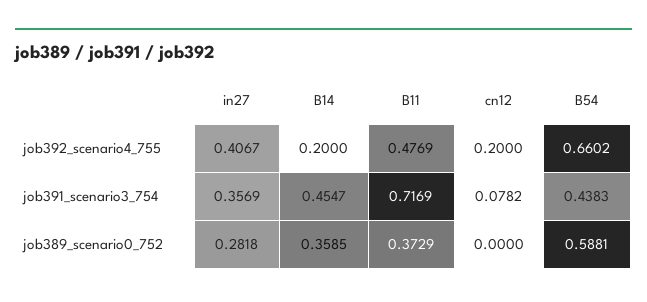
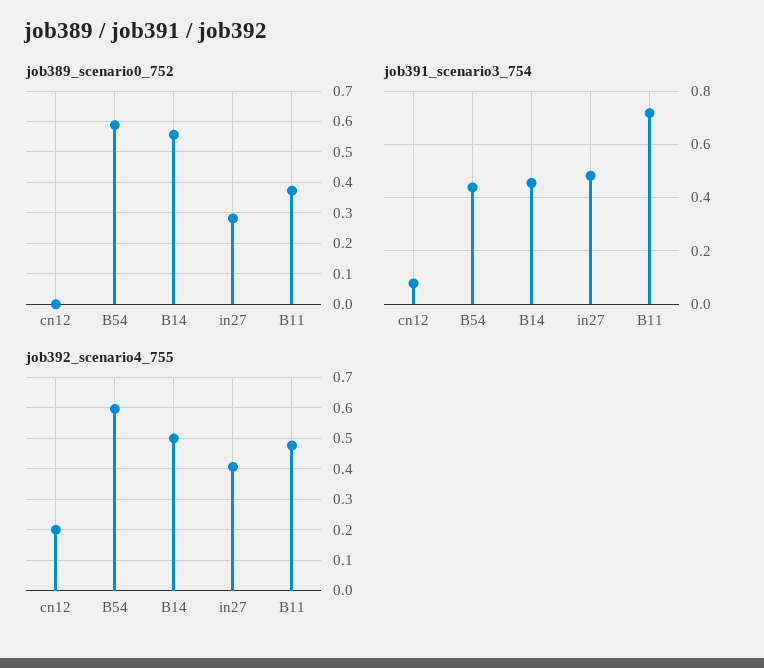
  {
    "job392_scenario4_755": {
      "in27": 0.4067,
-     "B14": 0.2,
+     "B14": 0.5,
      "B11": 0.4769,
      "cn12": 0.2,
-     "B54": 0.6602
+     "B54": 0.6
    },
    "job391_scenario3_754": {
-     "in27": 0.3569,
+     "in27": 0.475,
      "B14": 0.4547,
      "B11": 0.7169,
      "cn12": 0.0782,
      "B54": 0.4383
    },
    "job389_scenario0_752": {
      "in27": 0.2818,
-     "B14": 0.3585,
+     "B14": 0.56,
      "B11": 0.3729,
      "cn12": 0,
      "B54": 0.5881
    }
  }

